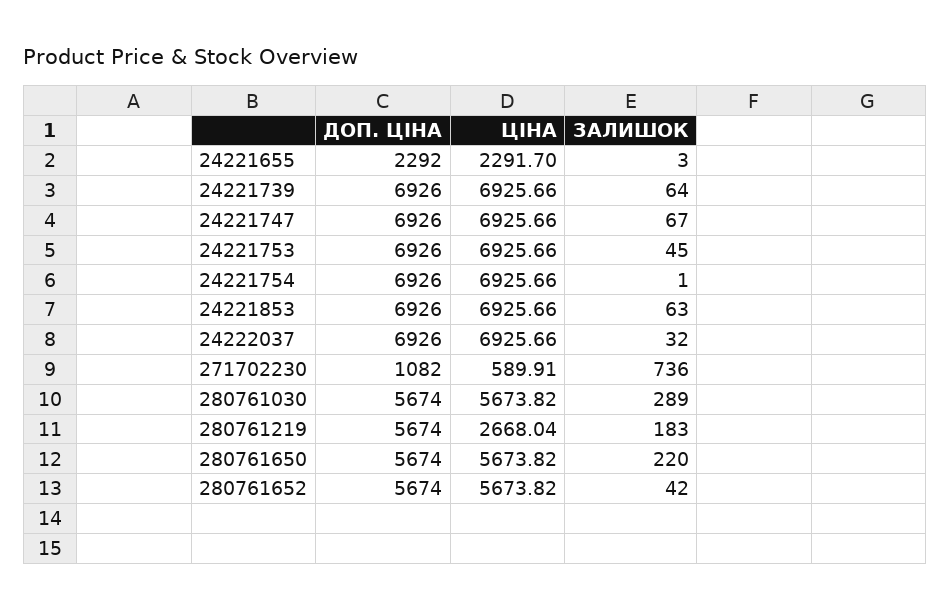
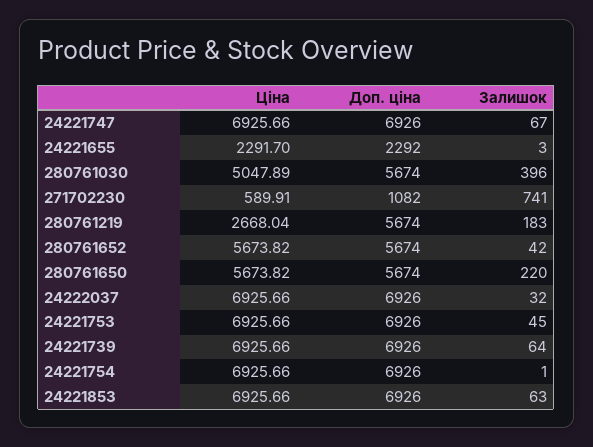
  {
    "ДОП. ЦІНА": {
      "24221655": 2292,
      "24221739": 6926,
      "24221747": 6926,
      "24221753": 6926,
      "24221754": 6926,
      "24221853": 6926,
      "24222037": 6926,
      "271702230": 1082,
      "280761030": 5674,
      "280761219": 5674,
      "280761650": 5674,
      "280761652": 5674
    },
    "ЦІНА": {
      "24221655": 2291.7,
      "24221739": 6925.66,
      "24221747": 6925.66,
      "24221753": 6925.66,
      "24221754": 6925.66,
      "24221853": 6925.66,
      "24222037": 6925.66,
      "271702230": 589.91,
-     "280761030": 5673.82,
+     "280761030": 5047.89,
      "280761219": 2668.04,
      "280761650": 5673.82,
      "280761652": 5673.82
    },
    "ЗАЛИШОК": {
      "24221655": 3,
      "24221739": 64,
      "24221747": 67,
      "24221753": 45,
      "24221754": 1,
      "24221853": 63,
      "24222037": 32,
-     "271702230": 736,
+     "271702230": 741,
-     "280761030": 289,
+     "280761030": 396,
      "280761219": 183,
      "280761650": 220,
      "280761652": 42
    }
  }

